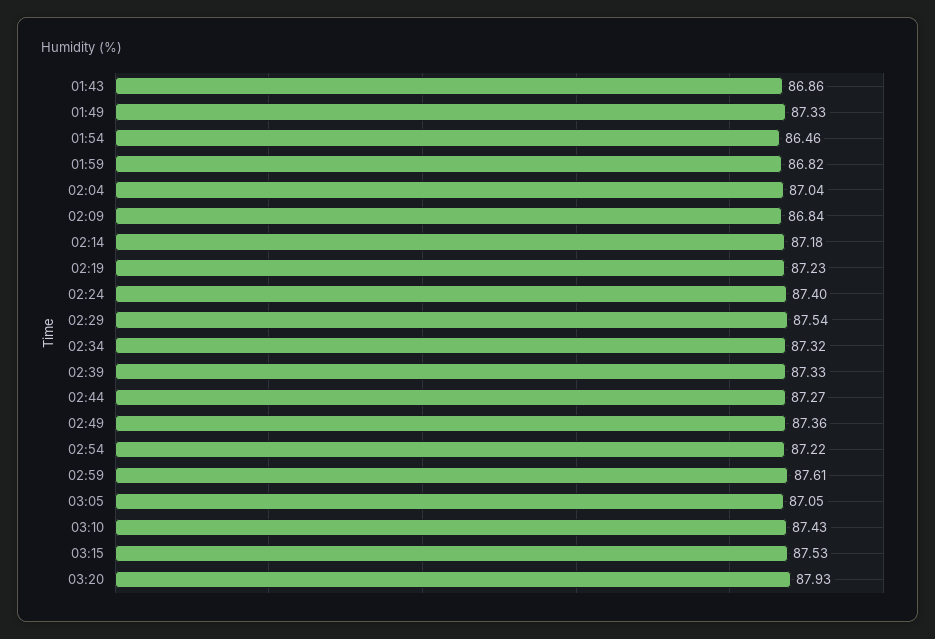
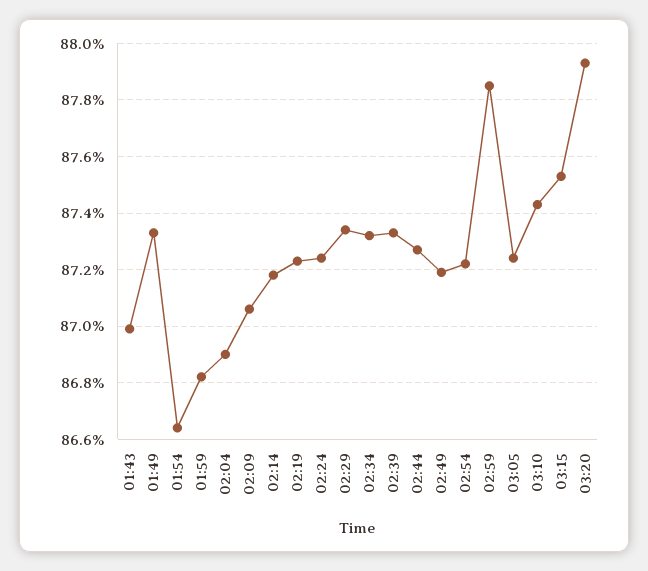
  {
-   "01:43": 86.86,
+   "01:43": 87,
    "01:49": 87.33,
-   "01:54": 86.46,
+   "01:54": 86.65,
    "01:59": 86.82,
-   "02:04": 87.04,
+   "02:04": 86.9,
-   "02:09": 86.84,
+   "02:09": 87.05,
    "02:14": 87.18,
    "02:19": 87.23,
-   "02:24": 87.4,
+   "02:24": 87.25,
-   "02:29": 87.54,
+   "02:29": 87.35,
    "02:34": 87.32,
    "02:39": 87.33,
    "02:44": 87.27,
-   "02:49": 87.36,
+   "02:49": 87.2,
    "02:54": 87.22,
-   "02:59": 87.61,
+   "02:59": 87.85,
-   "03:05": 87.05,
+   "03:05": 87.25,
    "03:10": 87.43,
    "03:15": 87.53,
    "03:20": 87.93
  }

